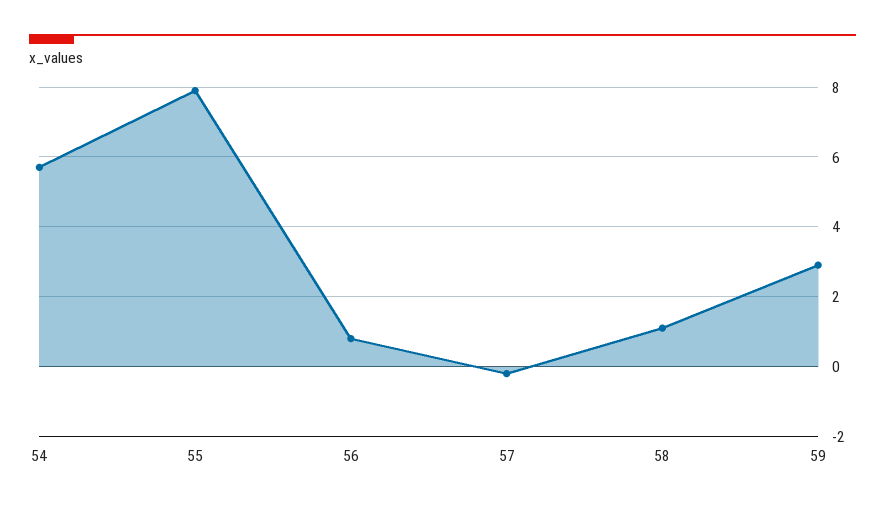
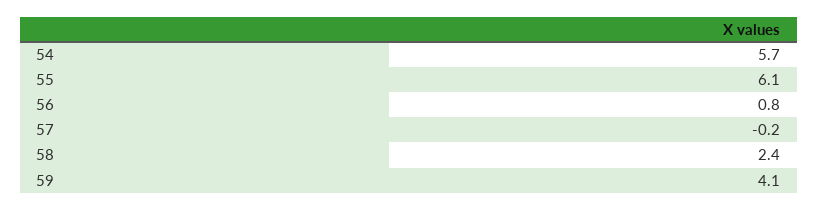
  {
    "54": 5.7,
-   "55": 8,
+   "55": 6.1,
    "56": 0.8,
    "57": -0.2,
-   "58": 1,
+   "58": 2.4,
-   "59": 3
+   "59": 4.1
  }

